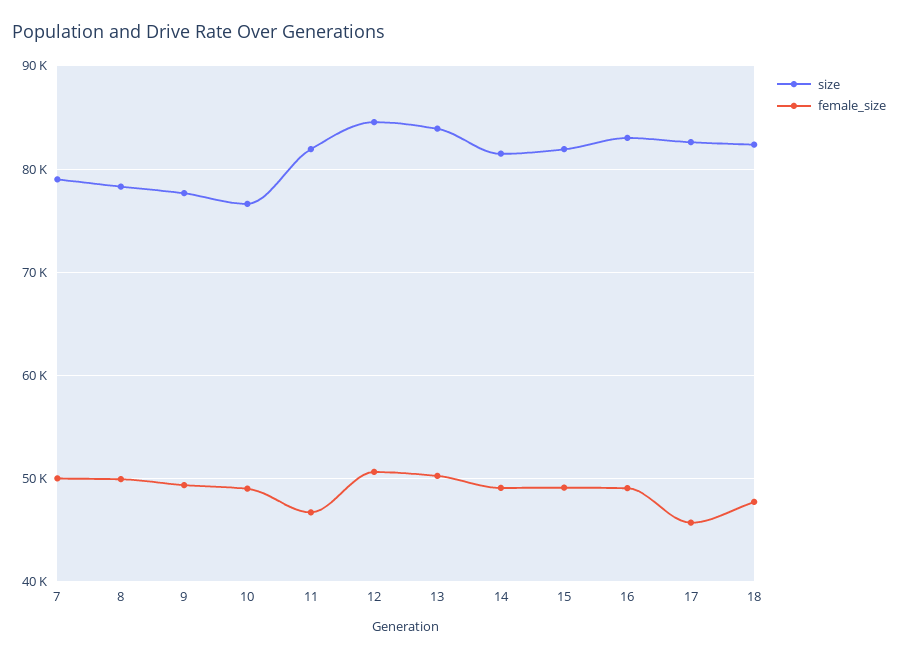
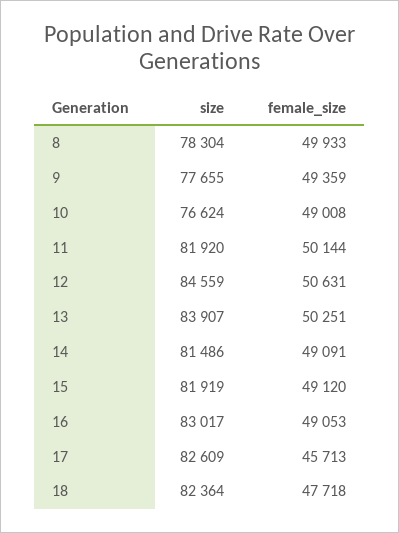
  {
    "size": {
-     "7": 79000,
      "8": 78304,
      "9": 77655,
      "10": 76624,
      "11": 81920,
      "12": 84559,
      "13": 83907,
      "14": 81486,
      "15": 81919,
      "16": 83017,
      "17": 82609,
      "18": 82364
    },
    "female_size": {
-     "7": 50000,
      "8": 49933,
      "9": 49359,
      "10": 49008,
-     "11": 47000,
+     "11": 50144,
      "12": 50631,
      "13": 50251,
      "14": 49091,
      "15": 49120,
      "16": 49053,
      "17": 45713,
      "18": 47718
    }
  }

